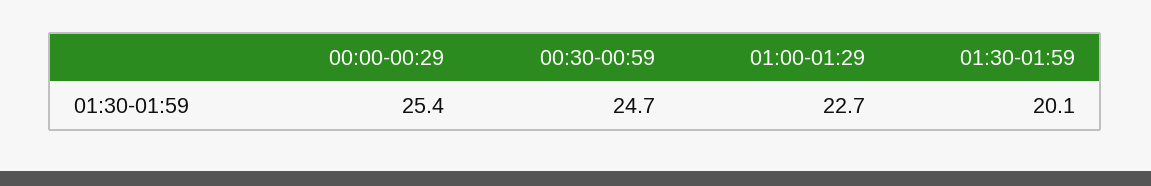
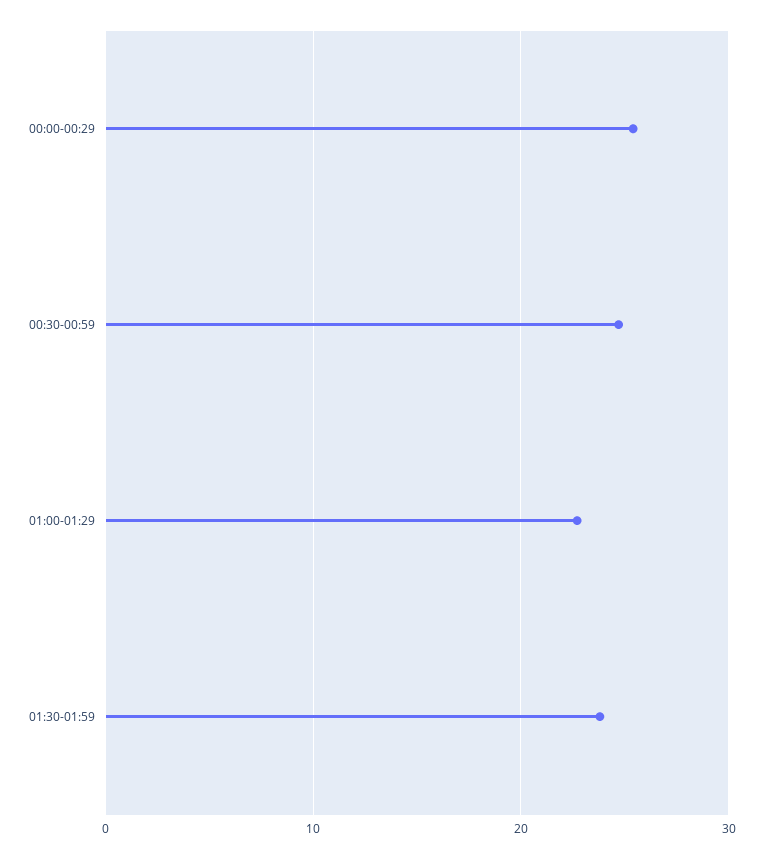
  {
    "00:00-00:29": 25.4,
    "00:30-00:59": 24.7,
    "01:00-01:29": 22.7,
-   "01:30-01:59": 20.1
+   "01:30-01:59": 24
  }

